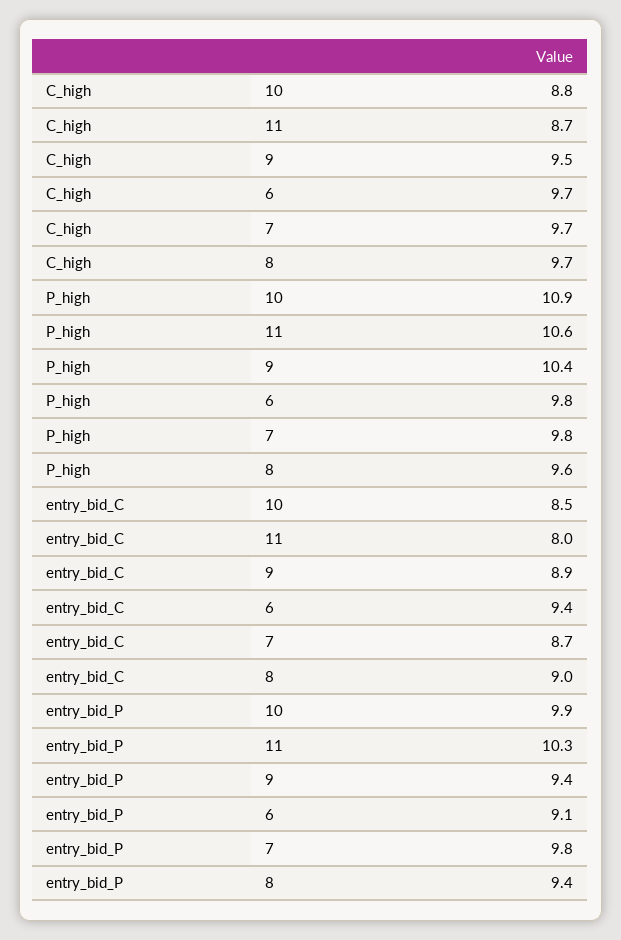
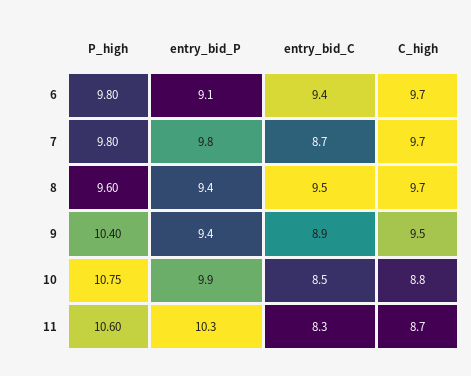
  {
    "C_high": {
      "10": 8.8,
      "11": 8.7,
      "9": 9.5,
      "6": 9.7,
      "7": 9.7,
      "8": 9.7
    },
    "P_high": {
-     "10": 10.9,
+     "10": 10.75,
      "11": 10.6,
      "9": 10.4,
      "6": 9.8,
      "7": 9.8,
      "8": 9.6
    },
    "entry_bid_C": {
      "10": 8.5,
-     "11": 8,
+     "11": 8.3,
      "9": 8.9,
      "6": 9.4,
      "7": 8.7,
-     "8": 9
+     "8": 9.5
    },
    "entry_bid_P": {
      "10": 9.9,
      "11": 10.3,
      "9": 9.4,
      "6": 9.1,
      "7": 9.8,
      "8": 9.4
    }
  }

